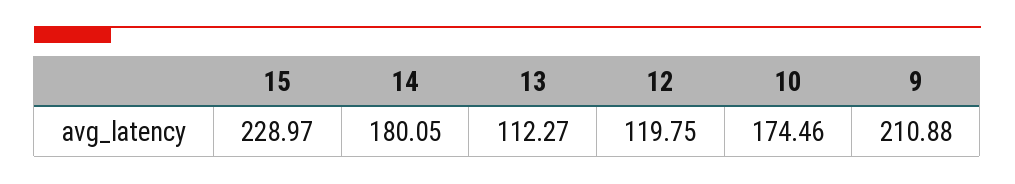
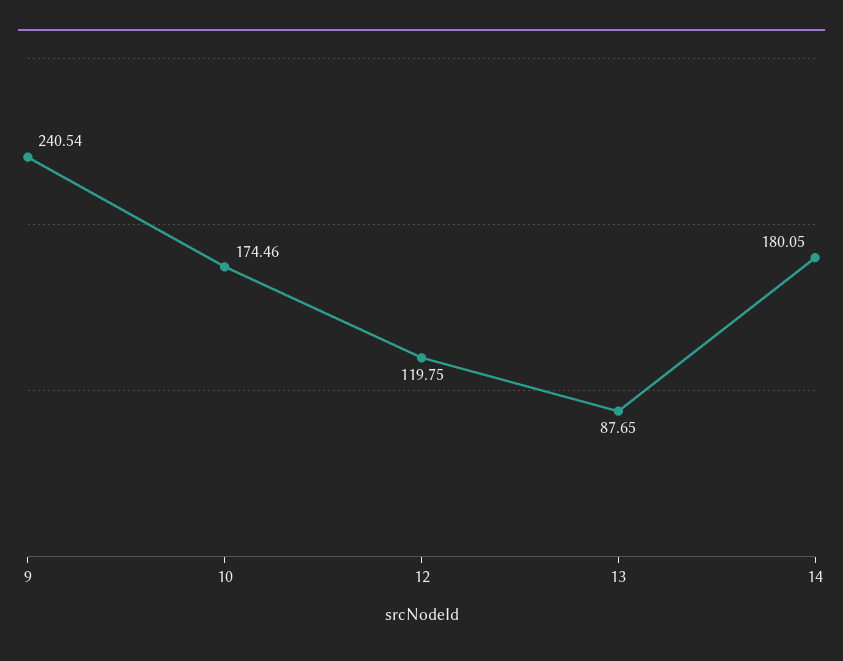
  {
-   "15": 228.97,
    "14": 180.05,
-   "13": 112.27,
+   "13": 87.65,
    "12": 119.75,
    "10": 174.46,
-   "9": 210.88
+   "9": 240.54
  }

